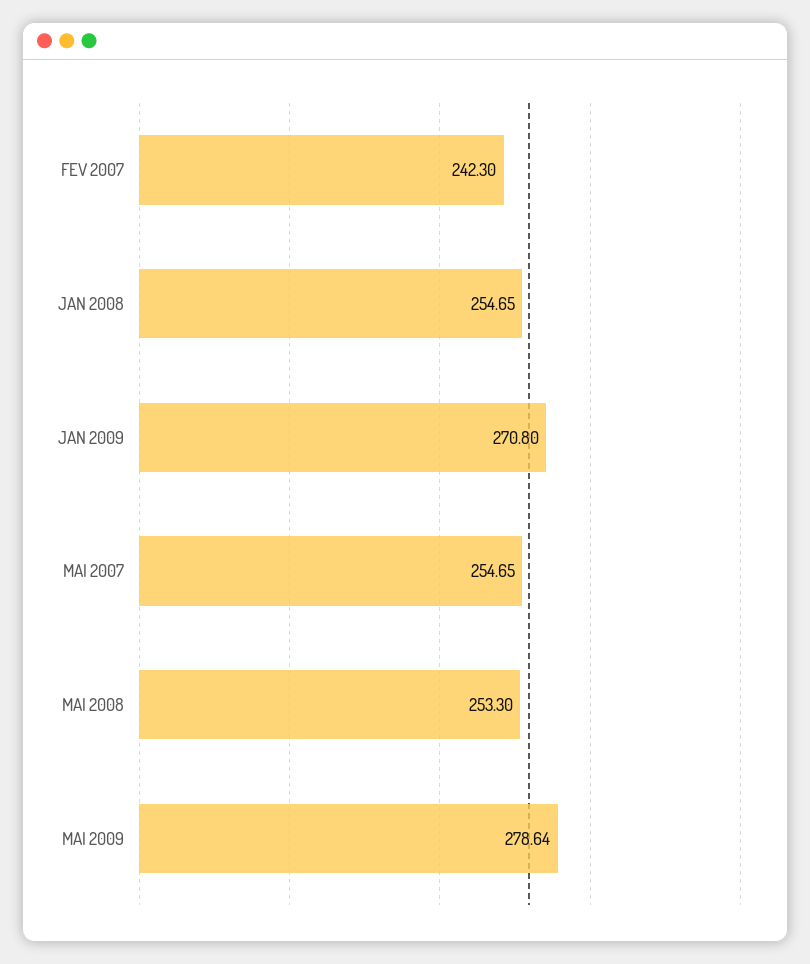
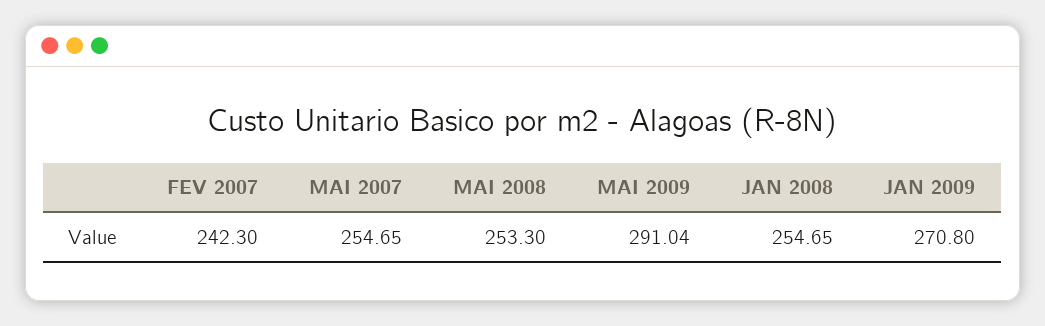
  {
    "FEV 2007": 242.3,
    "JAN 2008": 254.65,
    "JAN 2009": 270.8,
    "MAI 2007": 254.65,
    "MAI 2008": 253.3,
-   "MAI 2009": 278.64
+   "MAI 2009": 291.04
  }

